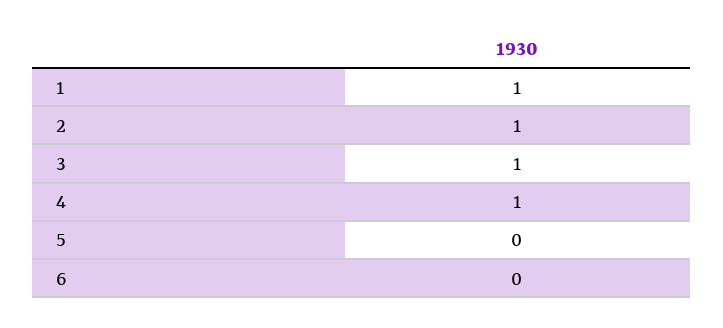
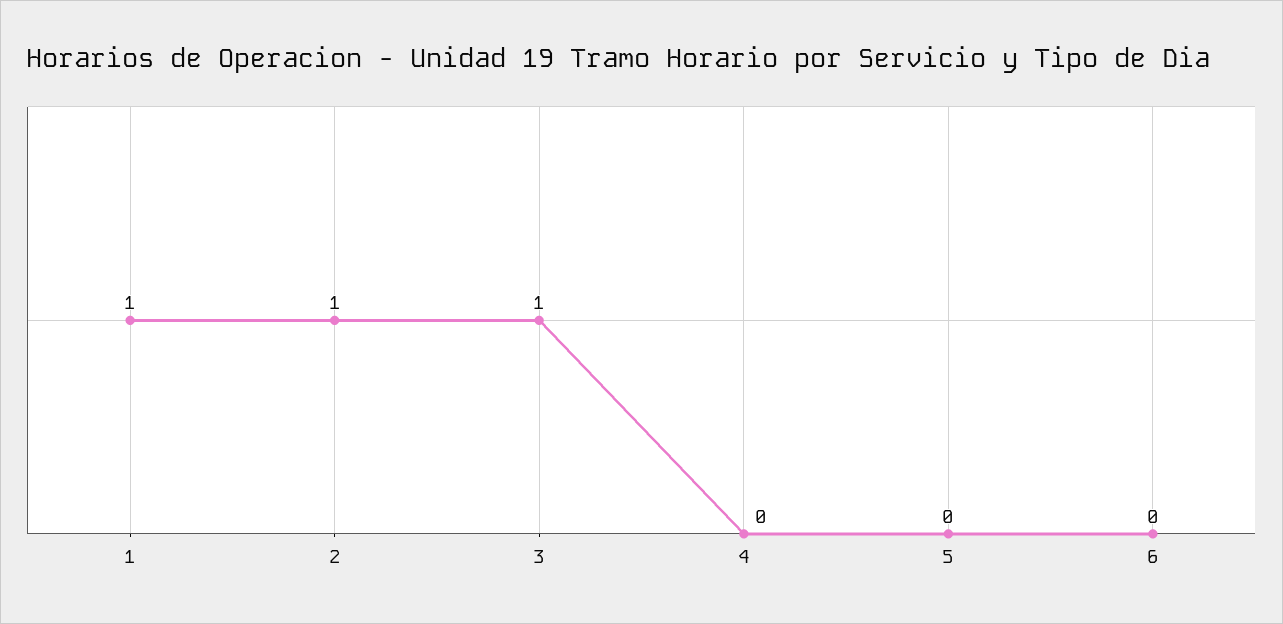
  {
    "1": 1,
    "2": 1,
    "3": 1,
-   "4": 1,
+   "4": 0,
    "5": 0,
    "6": 0
  }

